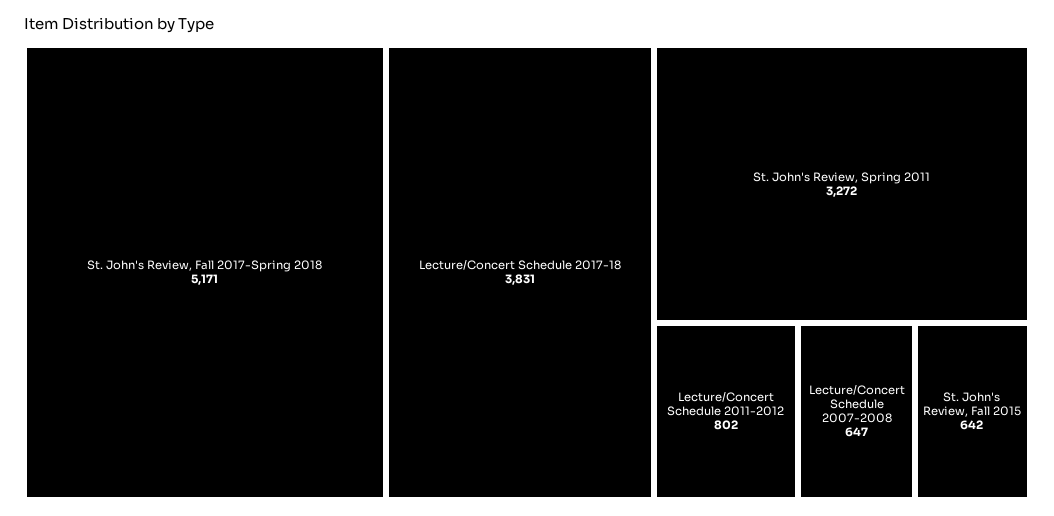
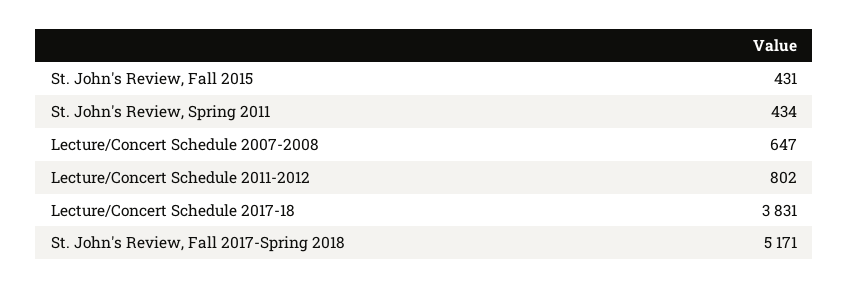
  {
    "St. John's Review, Fall 2017-Spring 2018": 5171,
    "Lecture/Concert Schedule 2017-18": 3831,
-   "St. John's Review, Spring 2011": 3272,
+   "St. John's Review, Spring 2011": 434,
    "Lecture/Concert Schedule 2011-2012": 802,
    "Lecture/Concert Schedule 2007-2008": 647,
-   "St. John's Review, Fall 2015": 642
+   "St. John's Review, Fall 2015": 431
  }

